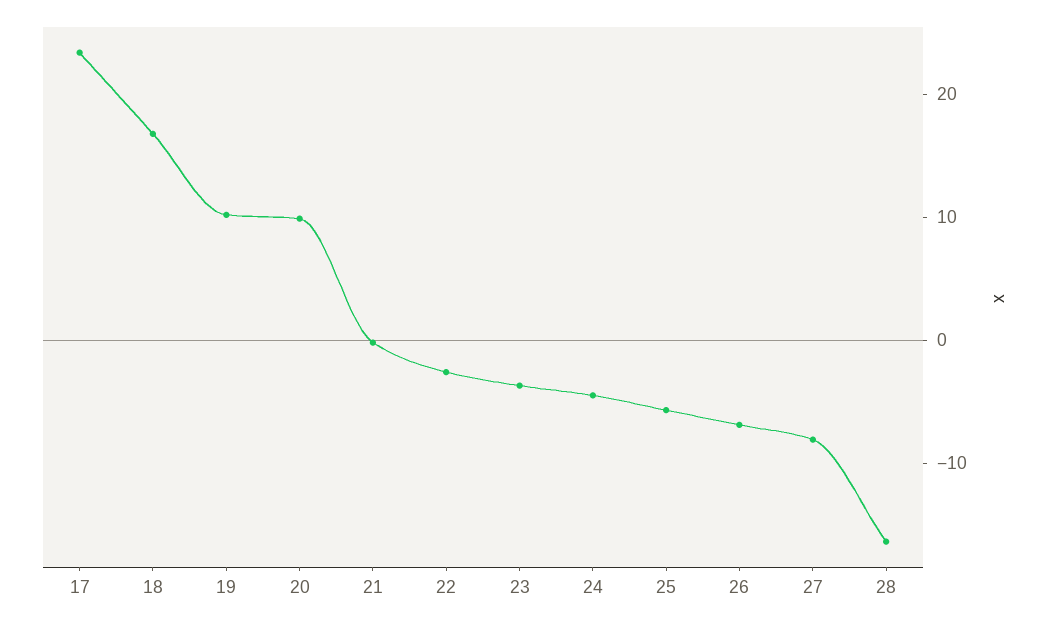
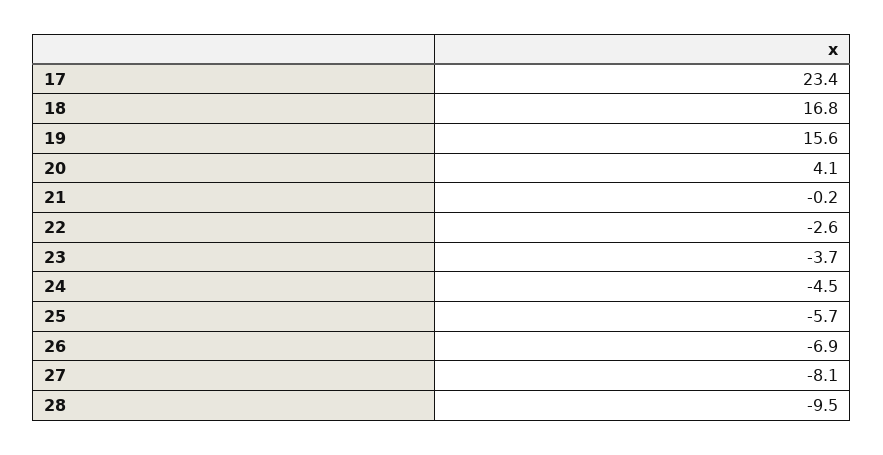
  {
    "17": 23.4,
    "18": 16.8,
-   "19": 10,
+   "19": 15.6,
-   "20": 10,
+   "20": 4.1,
    "21": -0.2,
    "22": -2.6,
    "23": -3.7,
    "24": -4.5,
    "25": -5.7,
    "26": -6.9,
    "27": -8.1,
-   "28": -16
+   "28": -9.5
  }

